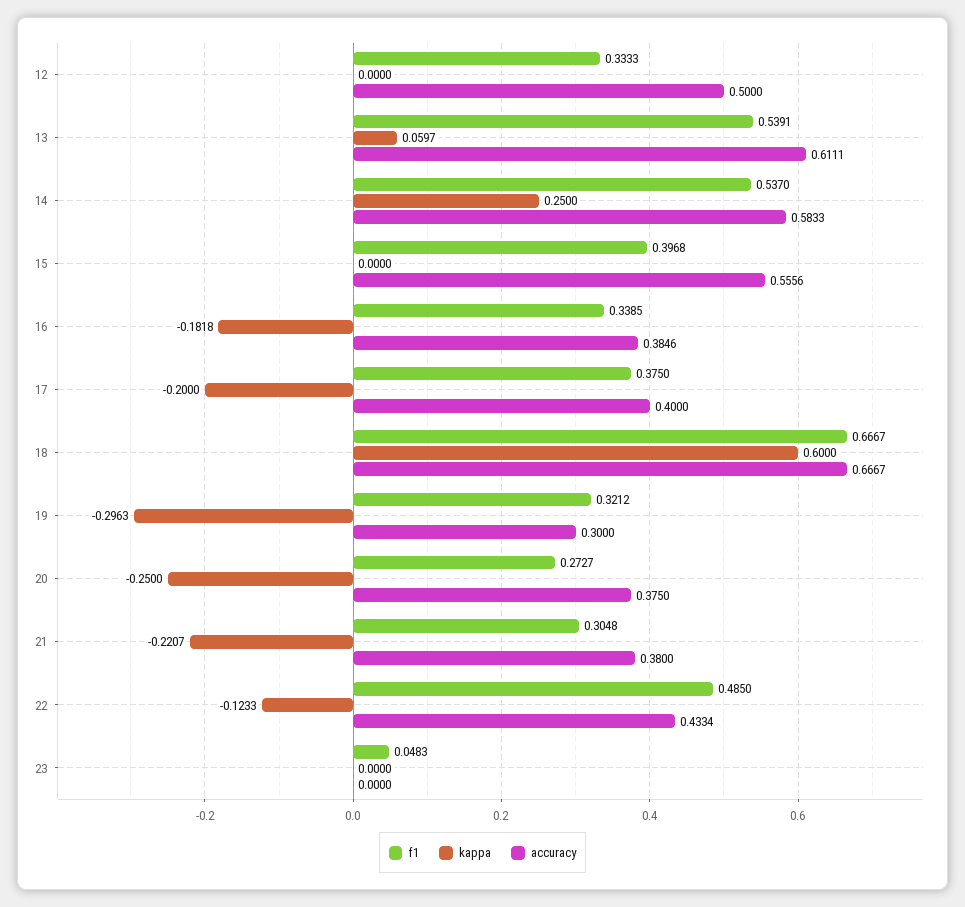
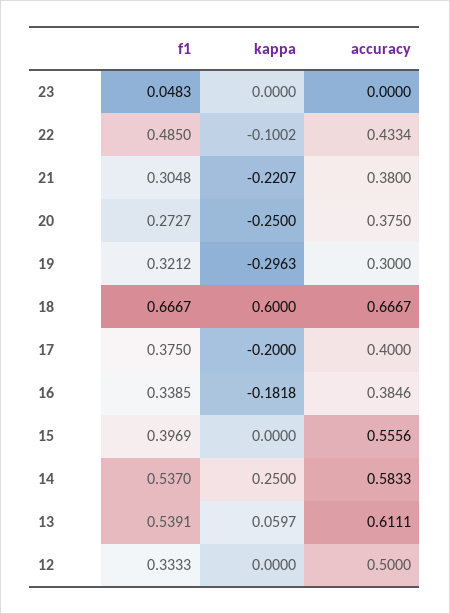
  {
    "f1": {
      "12": 0.3333,
      "13": 0.5391,
      "14": 0.537,
-     "15": 0.3968,
+     "15": 0.3969,
      "16": 0.3385,
      "17": 0.375,
      "18": 0.6667,
      "19": 0.3212,
      "20": 0.2727,
      "21": 0.3048,
      "22": 0.485,
      "23": 0.0483
    },
    "kappa": {
      "12": 0,
      "13": 0.0597,
      "14": 0.25,
      "15": 0,
      "16": -0.1818,
      "17": -0.2,
      "18": 0.6,
      "19": -0.2963,
      "20": -0.25,
      "21": -0.2207,
-     "22": -0.1233,
+     "22": -0.1002,
      "23": 0
    },
    "accuracy": {
      "12": 0.5,
      "13": 0.6111,
      "14": 0.5833,
      "15": 0.5556,
      "16": 0.3846,
      "17": 0.4,
      "18": 0.6667,
      "19": 0.3,
      "20": 0.375,
      "21": 0.38,
      "22": 0.4334,
      "23": 0
    }
  }

